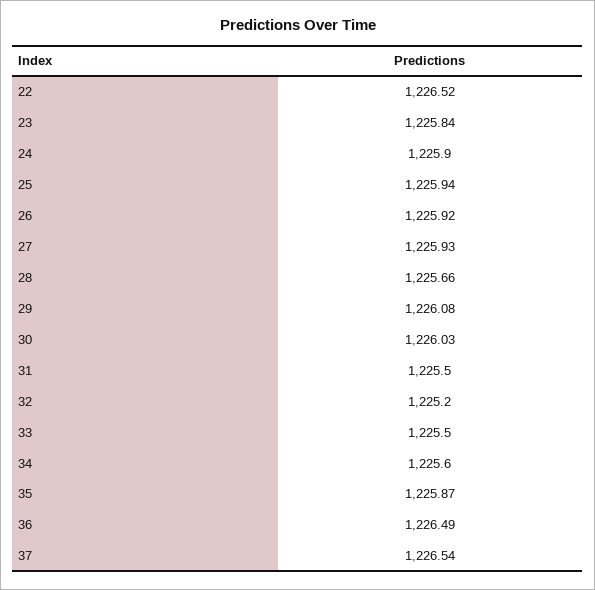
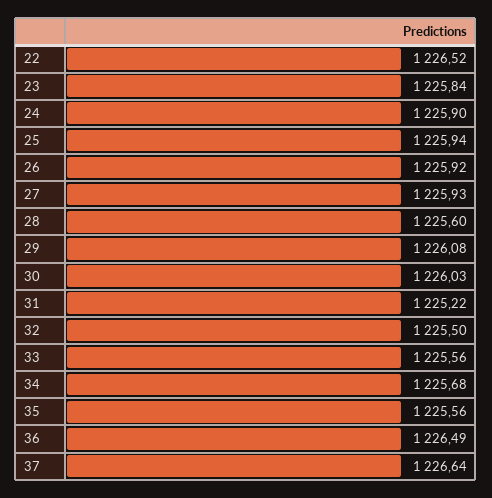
  {
    "22": 1226.52,
    "23": 1225.84,
    "24": 1225.9,
    "25": 1225.94,
    "26": 1225.92,
    "27": 1225.93,
-   "28": 1225.66,
+   "28": 1225.6,
    "29": 1226.08,
    "30": 1226.03,
-   "31": 1225.5,
+   "31": 1225.22,
-   "32": 1225.2,
+   "32": 1225.5,
-   "33": 1225.5,
+   "33": 1225.56,
-   "34": 1225.6,
+   "34": 1225.68,
-   "35": 1225.87,
+   "35": 1225.56,
    "36": 1226.49,
-   "37": 1226.54
+   "37": 1226.64
  }

